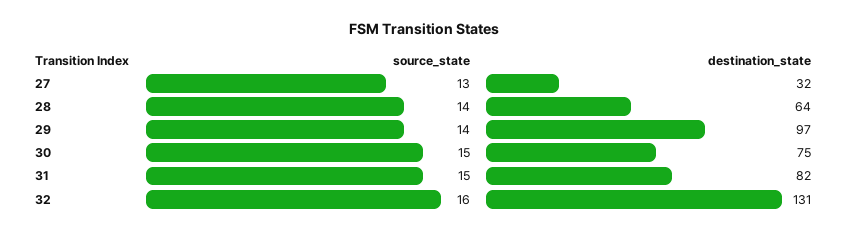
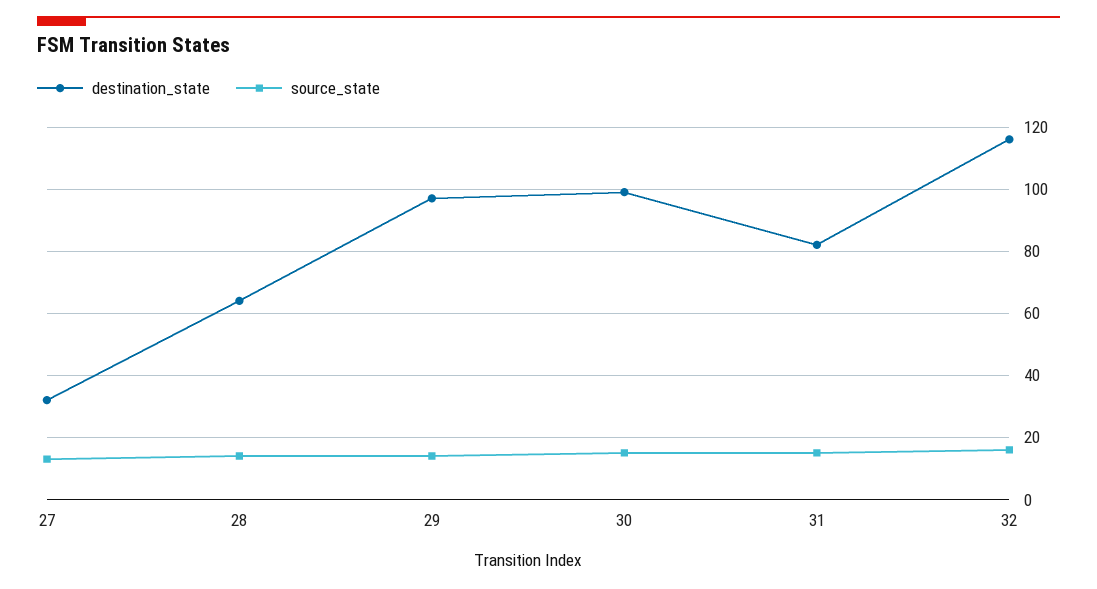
  {
    "source_state": {
      "27": 13,
      "28": 14,
      "29": 14,
      "30": 15,
      "31": 15,
      "32": 16
    },
    "destination_state": {
      "27": 32,
      "28": 64,
      "29": 97,
-     "30": 75,
+     "30": 100,
      "31": 82,
-     "32": 131
+     "32": 115
    }
  }

